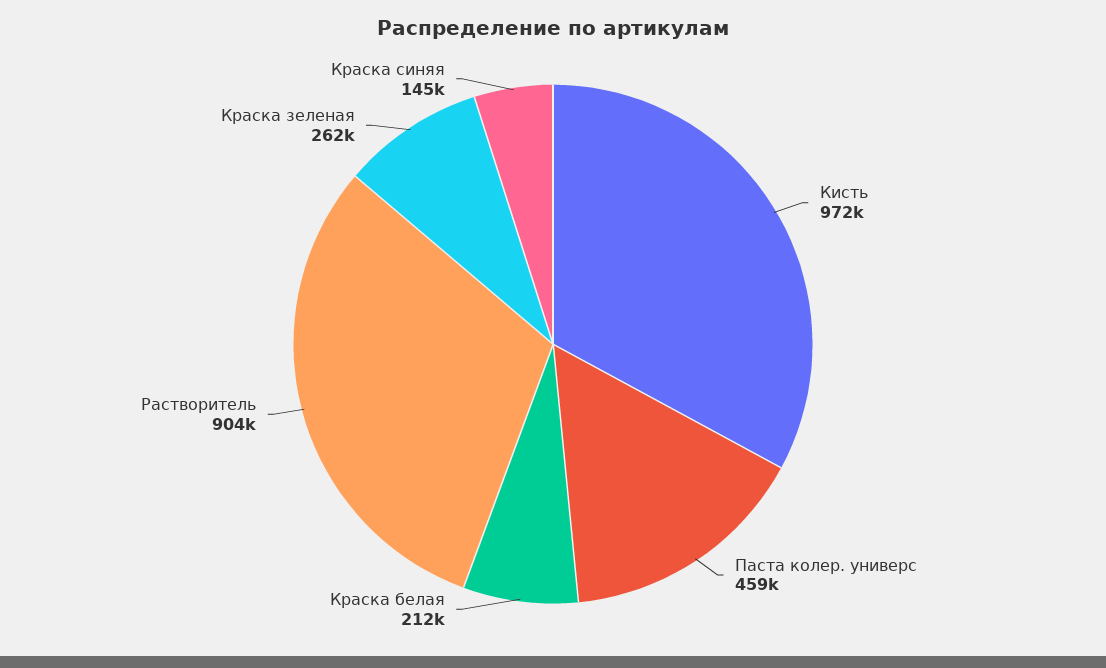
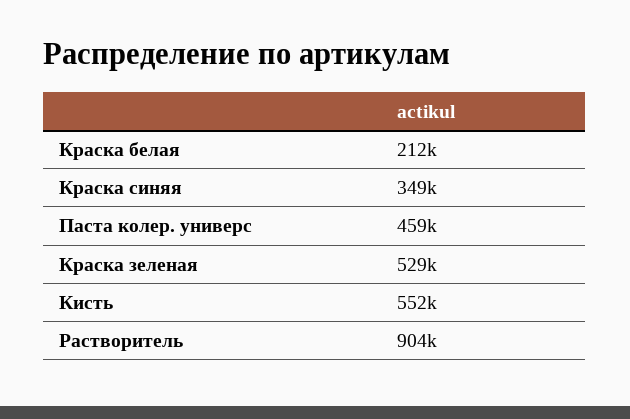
  {
-   "Кисть": 972000,
+   "Кисть": 552000,
    "Паста колер. универс": 459000,
    "Краска белая": 212000,
    "Растворитель": 904000,
-   "Краска зеленая": 262000,
+   "Краска зеленая": 529000,
-   "Краска синяя": 145000
+   "Краска синяя": 349000
  }

